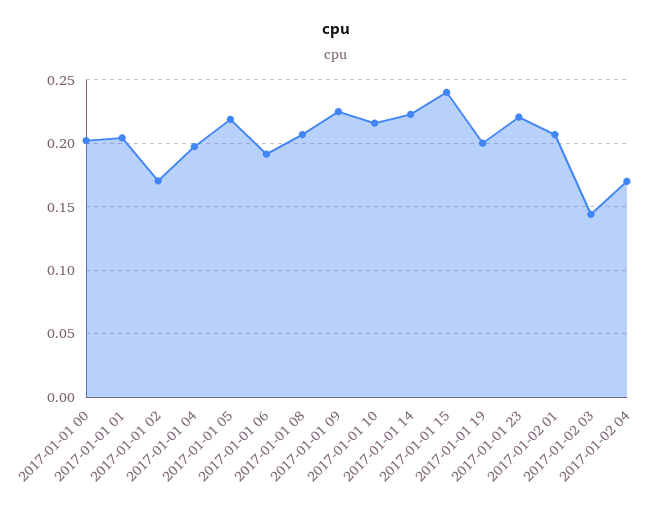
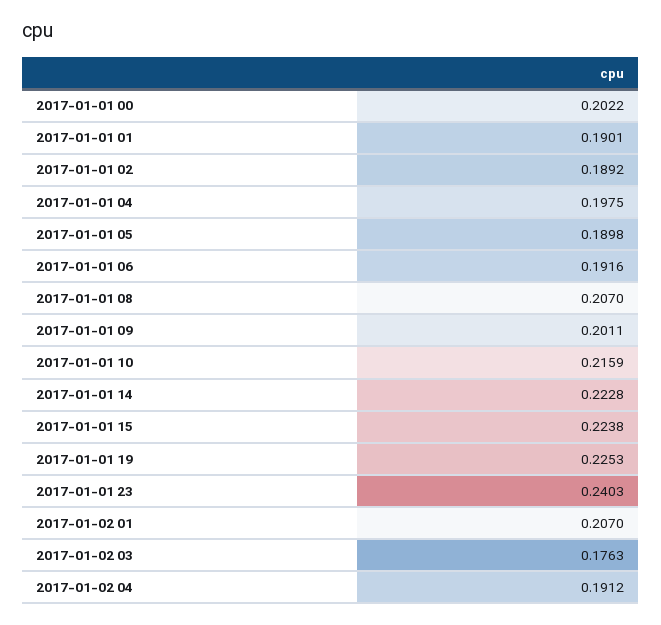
  {
    "2017-01-01 00": 0.2022,
-   "2017-01-01 01": 0.205,
+   "2017-01-01 01": 0.1901,
-   "2017-01-01 02": 0.17,
+   "2017-01-01 02": 0.1892,
    "2017-01-01 04": 0.1975,
-   "2017-01-01 05": 0.22,
+   "2017-01-01 05": 0.1898,
    "2017-01-01 06": 0.1916,
    "2017-01-01 08": 0.207,
-   "2017-01-01 09": 0.225,
+   "2017-01-01 09": 0.2011,
    "2017-01-01 10": 0.2159,
    "2017-01-01 14": 0.2228,
-   "2017-01-01 15": 0.24,
+   "2017-01-01 15": 0.2238,
-   "2017-01-01 19": 0.2,
+   "2017-01-01 19": 0.2253,
-   "2017-01-01 23": 0.22,
+   "2017-01-01 23": 0.2403,
    "2017-01-02 01": 0.207,
-   "2017-01-02 03": 0.145,
+   "2017-01-02 03": 0.1763,
-   "2017-01-02 04": 0.17
+   "2017-01-02 04": 0.1912
  }

